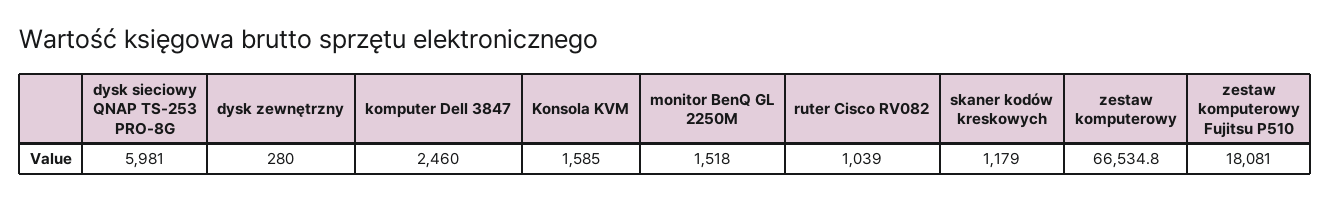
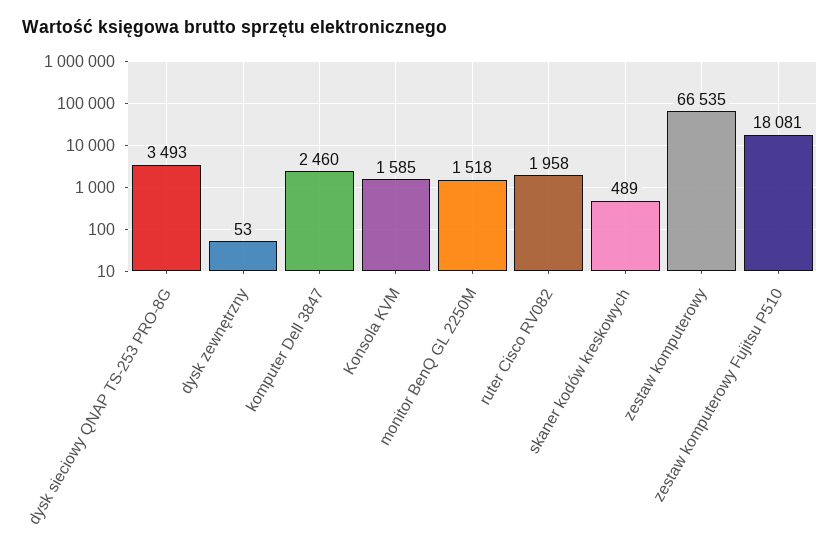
  {
-   "dysk sieciowy QNAP TS-253 PRO-8G": 5981,
+   "dysk sieciowy QNAP TS-253 PRO-8G": 3493,
-   "dysk zewnętrzny": 280,
+   "dysk zewnętrzny": 53,
    "komputer Dell 3847": 2460,
    "Konsola KVM": 1585,
    "monitor BenQ GL 2250M": 1518,
-   "ruter Cisco RV082": 1039,
+   "ruter Cisco RV082": 1958,
-   "skaner kodów kreskowych": 1179,
+   "skaner kodów kreskowych": 489,
    "zestaw komputerowy": 66534.8,
    "zestaw komputerowy Fujitsu P510": 18081
  }

